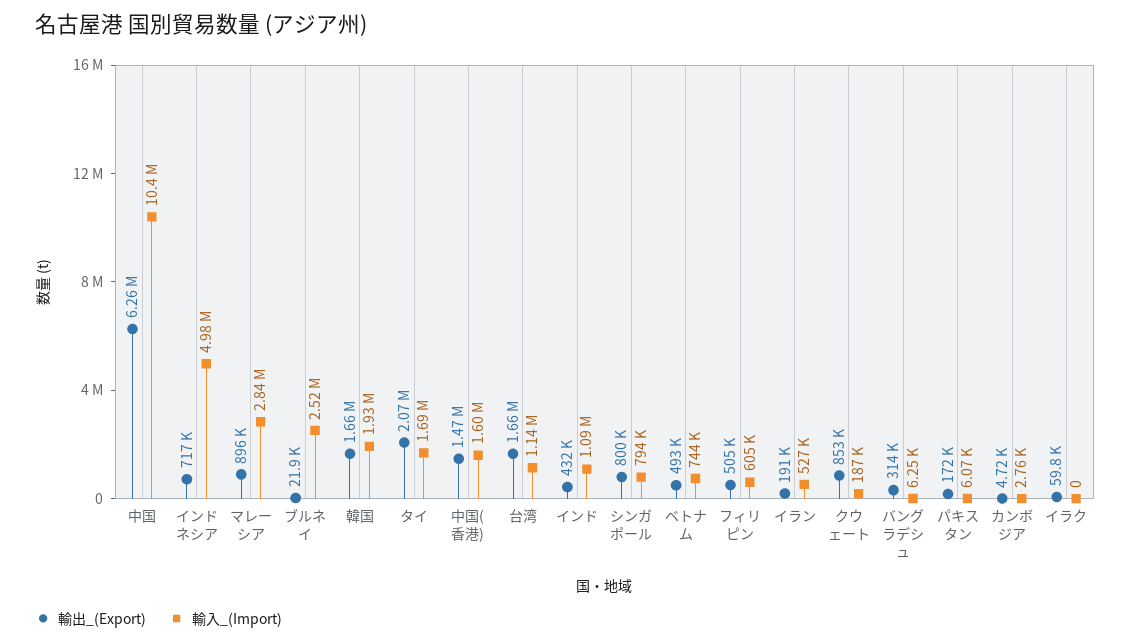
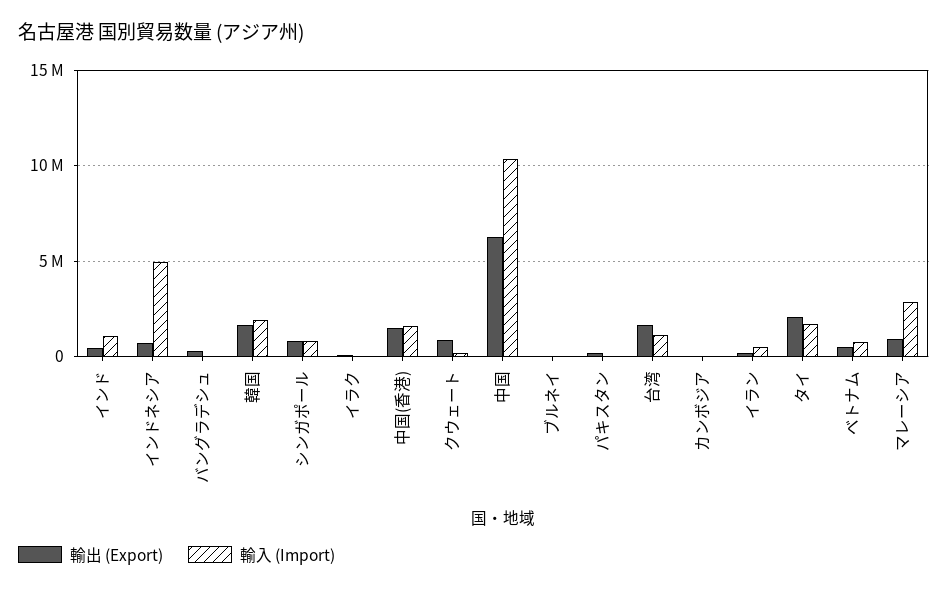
  {
    "輸出_(Export)": {
      "中国": 6260000,
      "インドネシア": 717000,
      "マレーシア": 896000,
      "ブルネイ": 21900,
      "韓国": 1660000,
      "タイ": 2070000,
      "中国(香港)": 1470000,
      "台湾": 1660000,
      "インド": 432000,
      "シンガポール": 800000,
      "ベトナム": 493000,
-     "フィリピン": 505000,
      "イラン": 191000,
      "クウェート": 853000,
      "バングラデシュ": 314000,
      "パキスタン": 172000,
      "カンボジア": 4720,
      "イラク": 59800
    },
    "輸入_(Import)": {
      "中国": 10400000,
      "インドネシア": 4980000,
      "マレーシア": 2840000,
-     "ブルネイ": 2520000,
+     "ブルネイ": 0,
      "韓国": 1930000,
      "タイ": 1690000,
      "中国(香港)": 1600000,
      "台湾": 1140000,
      "インド": 1090000,
      "シンガポール": 794000,
      "ベトナム": 744000,
-     "フィリピン": 605000,
      "イラン": 527000,
      "クウェート": 187000,
      "バングラデシュ": 6250,
      "パキスタン": 6070,
      "カンボジア": 2760,
      "イラク": 0
    }
  }

